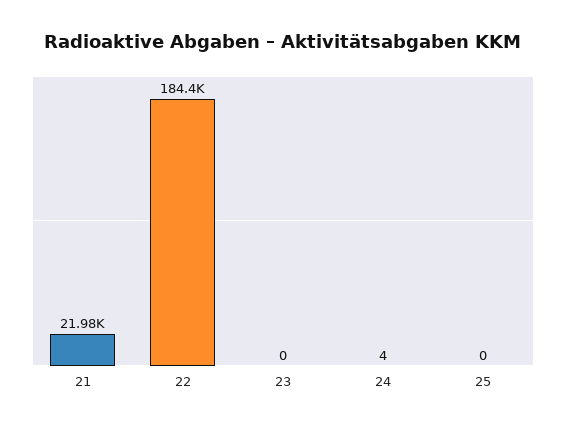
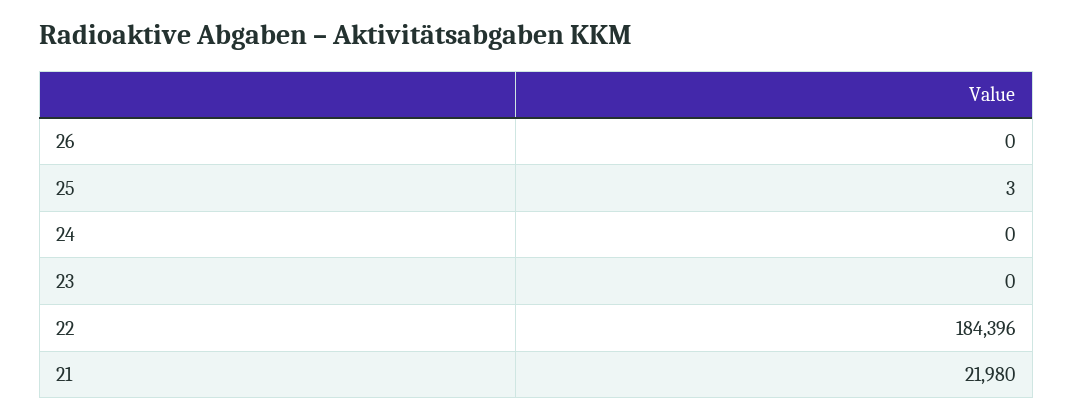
  {
    "21": 21980,
    "22": 184396,
    "23": 0,
-   "24": 4,
+   "24": 0,
-   "25": 0
+   "25": 3,
+   "26": 0
  }

